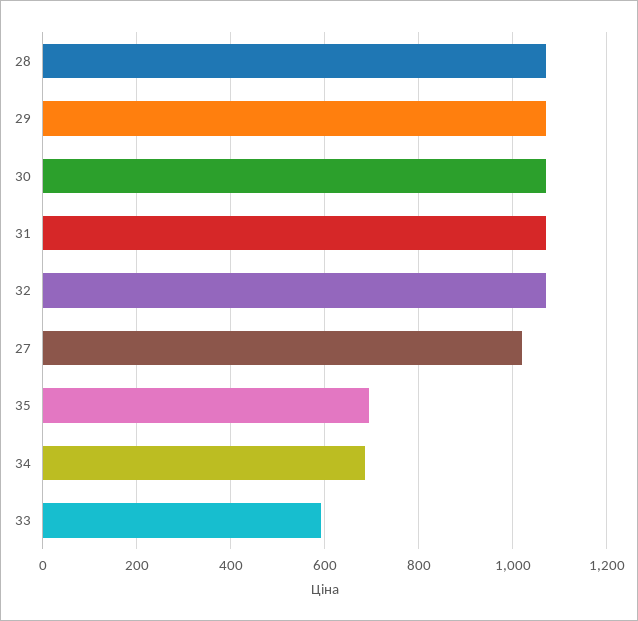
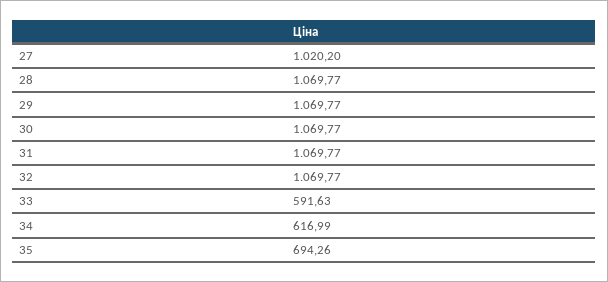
  {
    "28": 1069.77,
    "29": 1069.77,
    "30": 1069.77,
    "31": 1069.77,
    "32": 1069.77,
    "27": 1020.2,
    "35": 694.26,
-   "34": 680,
+   "34": 616.99,
    "33": 591.63
  }

